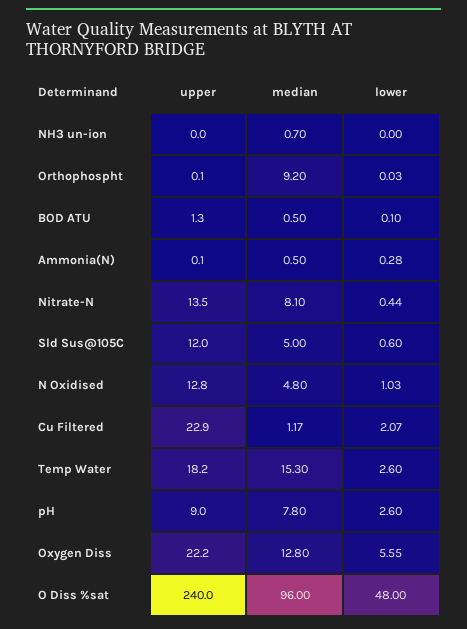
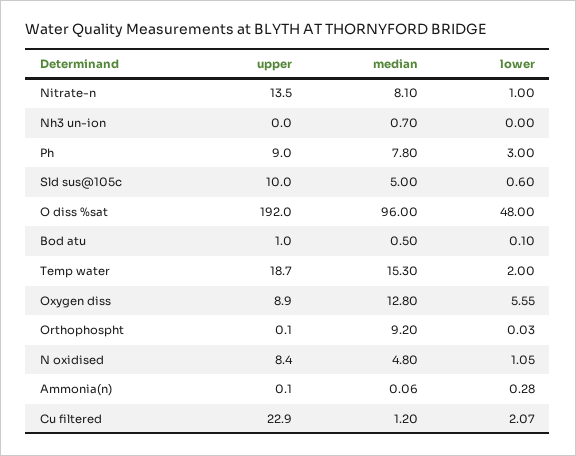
  {
    "upper": {
      "NH3 un-ion": 0,
      "Orthophospht": 0.1,
-     "BOD ATU": 1.3,
+     "BOD ATU": 1,
      "Ammonia(N)": 0.1,
      "Nitrate-N": 13.5,
-     "Sld Sus@105C": 12,
+     "Sld Sus@105C": 10,
-     "N Oxidised": 12.8,
+     "N Oxidised": 8.4,
      "Cu Filtered": 22.9,
-     "Temp Water": 18.2,
+     "Temp Water": 18.7,
      "pH": 9,
-     "Oxygen Diss": 22.2,
+     "Oxygen Diss": 8.9,
-     "O Diss %sat": 240
+     "O Diss %sat": 192
    },
    "median": {
      "NH3 un-ion": 0.7,
      "Orthophospht": 9.2,
      "BOD ATU": 0.5,
-     "Ammonia(N)": 0.5,
+     "Ammonia(N)": 0.06,
      "Nitrate-N": 8.1,
      "Sld Sus@105C": 5,
      "N Oxidised": 4.8,
-     "Cu Filtered": 1.17,
+     "Cu Filtered": 1.2,
      "Temp Water": 15.3,
      "pH": 7.8,
      "Oxygen Diss": 12.8,
      "O Diss %sat": 96
    },
    "lower": {
      "NH3 un-ion": 0,
      "Orthophospht": 0.03,
      "BOD ATU": 0.1,
      "Ammonia(N)": 0.28,
-     "Nitrate-N": 0.44,
+     "Nitrate-N": 1,
      "Sld Sus@105C": 0.6,
-     "N Oxidised": 1.03,
+     "N Oxidised": 1.05,
      "Cu Filtered": 2.07,
-     "Temp Water": 2.6,
+     "Temp Water": 2,
-     "pH": 2.6,
+     "pH": 3,
      "Oxygen Diss": 5.55,
      "O Diss %sat": 48
    }
  }

